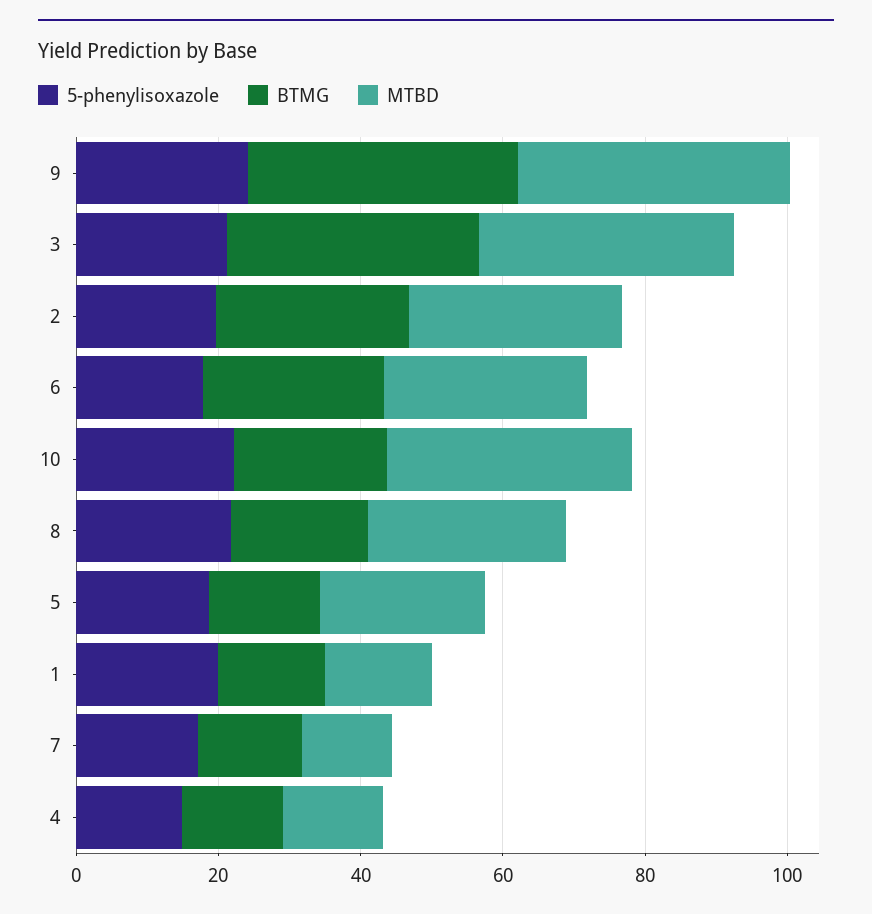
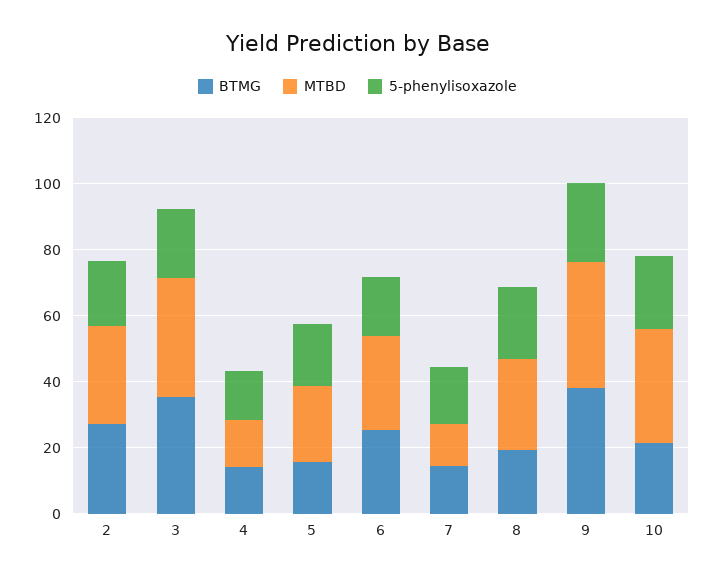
  {
    "5-phenylisoxazole": {
      "9": 25,
      "3": 20,
      "2": 20,
      "6": 20,
      "10": 20,
      "8": 20,
      "5": 20,
-     "1": 20,
      "7": 15,
      "4": 15
    },
    "BTMG": {
      "9": 40,
      "3": 35,
      "2": 25,
      "6": 25,
      "10": 20,
      "8": 20,
      "5": 15,
-     "1": 15,
      "7": 15,
      "4": 15
    },
    "MTBD": {
      "9": 40,
      "3": 35,
      "2": 30,
      "6": 30,
      "10": 35,
      "8": 30,
      "5": 25,
-     "1": 15,
      "7": 15,
      "4": 15
    }
  }

